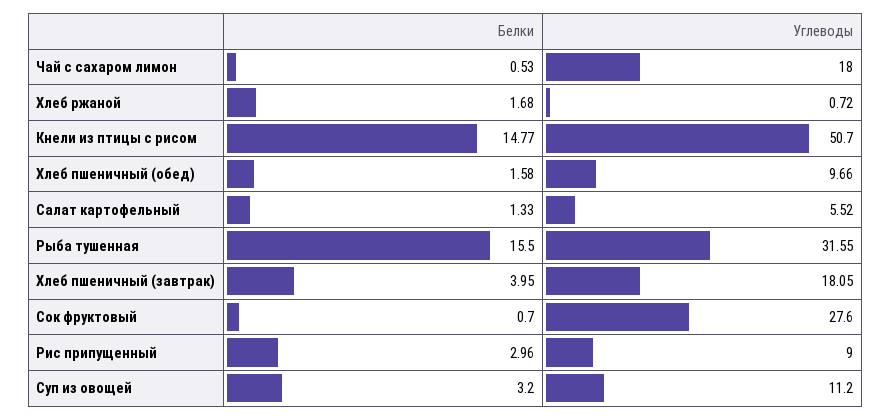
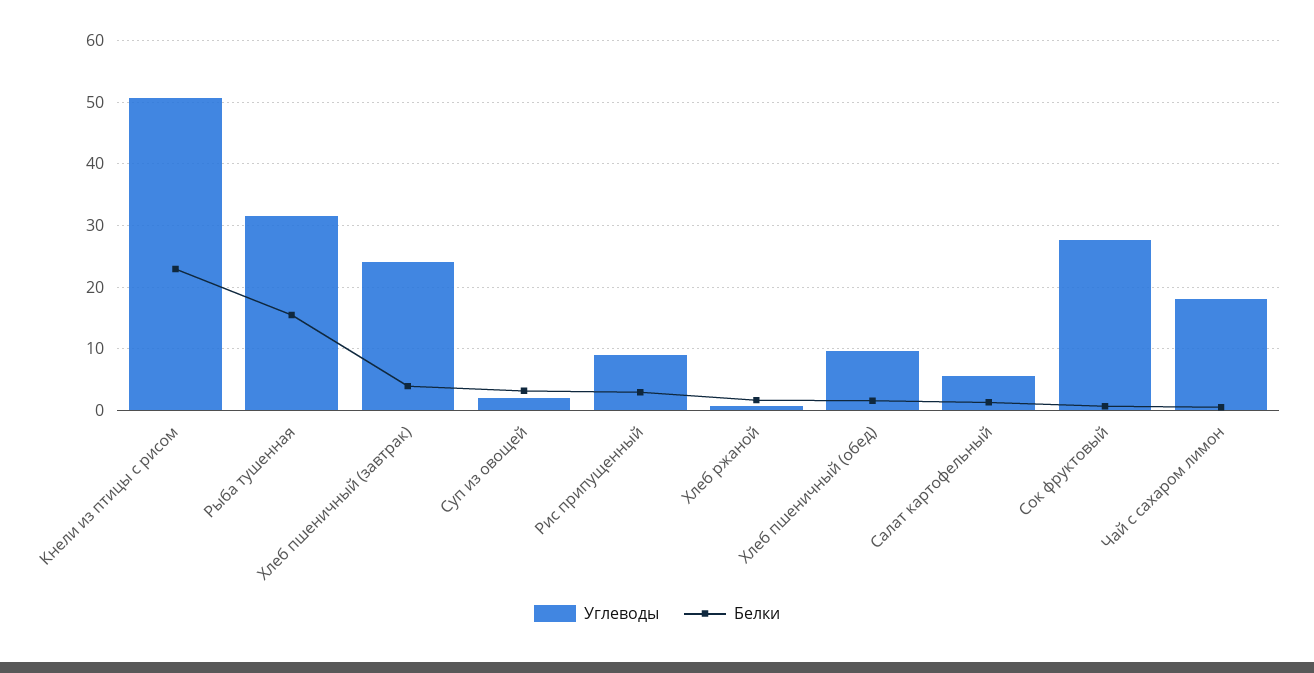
  {
    "Белки": {
      "Чай с сахаром лимон": 0.53,
      "Хлеб ржаной": 1.68,
-     "Кнели из птицы с рисом": 14.77,
+     "Кнели из птицы с рисом": 23,
      "Хлеб пшеничный (обед)": 1.58,
      "Салат картофельный": 1.33,
      "Рыба тушенная": 15.5,
      "Хлеб пшеничный (завтрак)": 3.95,
      "Сок фруктовый": 0.7,
      "Рис припущенный": 2.96,
      "Суп из овощей": 3.2
    },
    "Углеводы": {
      "Чай с сахаром лимон": 18,
      "Хлеб ржаной": 0.72,
      "Кнели из птицы с рисом": 50.7,
      "Хлеб пшеничный (обед)": 9.66,
      "Салат картофельный": 5.52,
      "Рыба тушенная": 31.55,
-     "Хлеб пшеничный (завтрак)": 18.05,
+     "Хлеб пшеничный (завтрак)": 24,
      "Сок фруктовый": 27.6,
      "Рис припущенный": 9,
-     "Суп из овощей": 11.2
+     "Суп из овощей": 2
    }
  }

